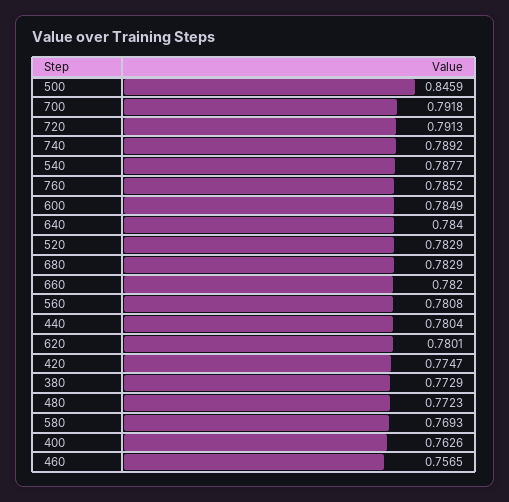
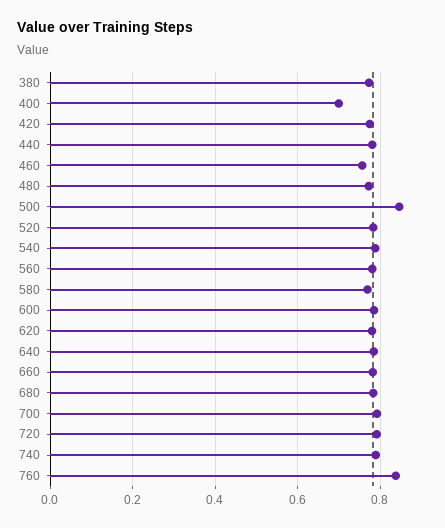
  {
    "500": 0.8459,
    "700": 0.7918,
    "720": 0.7913,
    "740": 0.7892,
    "540": 0.7877,
-   "760": 0.7852,
+   "760": 0.84,
    "600": 0.7849,
    "640": 0.784,
    "520": 0.7829,
    "680": 0.7829,
    "660": 0.782,
    "560": 0.7808,
    "440": 0.7804,
    "620": 0.7801,
    "420": 0.7747,
    "380": 0.7729,
    "480": 0.7723,
    "580": 0.7693,
-   "400": 0.7626,
+   "400": 0.7,
    "460": 0.7565
  }

